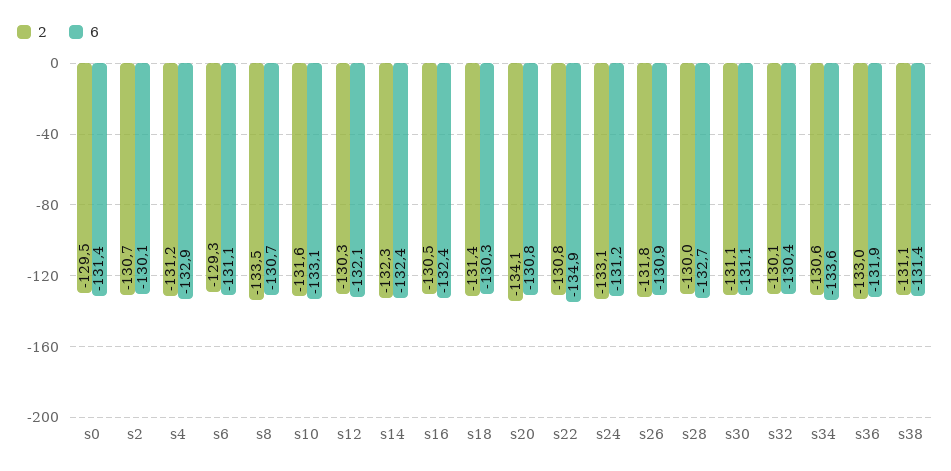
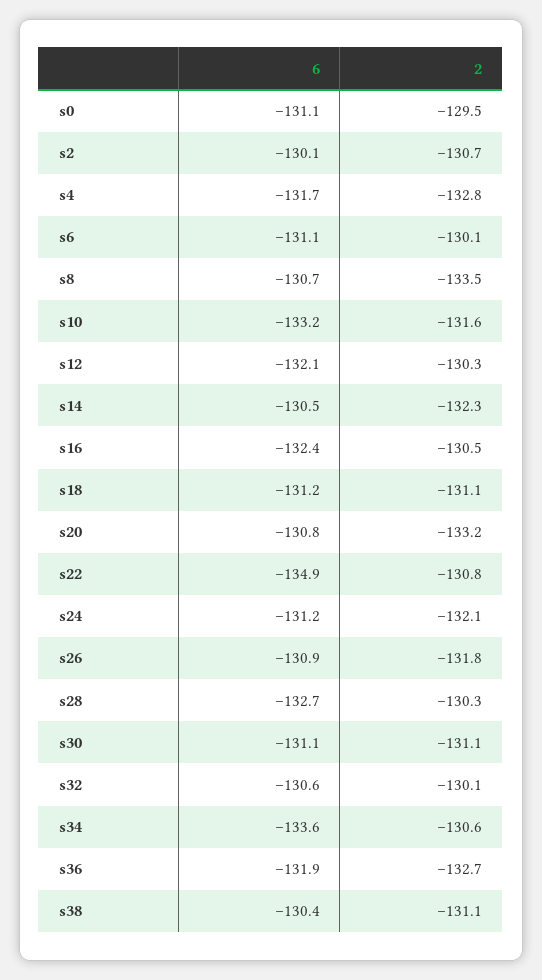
  {
    "2": {
      "s0": -129.5,
      "s2": -130.7,
-     "s4": -131.2,
+     "s4": -132.8,
-     "s6": -129.3,
+     "s6": -130.1,
      "s8": -133.5,
      "s10": -131.6,
      "s12": -130.3,
      "s14": -132.3,
      "s16": -130.5,
-     "s18": -131.4,
+     "s18": -131.1,
-     "s20": -134.1,
+     "s20": -133.2,
      "s22": -130.8,
-     "s24": -133.1,
+     "s24": -132.1,
      "s26": -131.8,
-     "s28": -130,
+     "s28": -130.3,
      "s30": -131.1,
      "s32": -130.1,
      "s34": -130.6,
-     "s36": -133,
+     "s36": -132.7,
      "s38": -131.1
    },
    "6": {
-     "s0": -131.4,
+     "s0": -131.1,
      "s2": -130.1,
-     "s4": -132.9,
+     "s4": -131.7,
      "s6": -131.1,
      "s8": -130.7,
-     "s10": -133.1,
+     "s10": -133.2,
      "s12": -132.1,
-     "s14": -132.4,
+     "s14": -130.5,
      "s16": -132.4,
-     "s18": -130.3,
+     "s18": -131.2,
      "s20": -130.8,
      "s22": -134.9,
      "s24": -131.2,
      "s26": -130.9,
      "s28": -132.7,
      "s30": -131.1,
-     "s32": -130.4,
+     "s32": -130.6,
      "s34": -133.6,
      "s36": -131.9,
-     "s38": -131.4
+     "s38": -130.4
    }
  }

